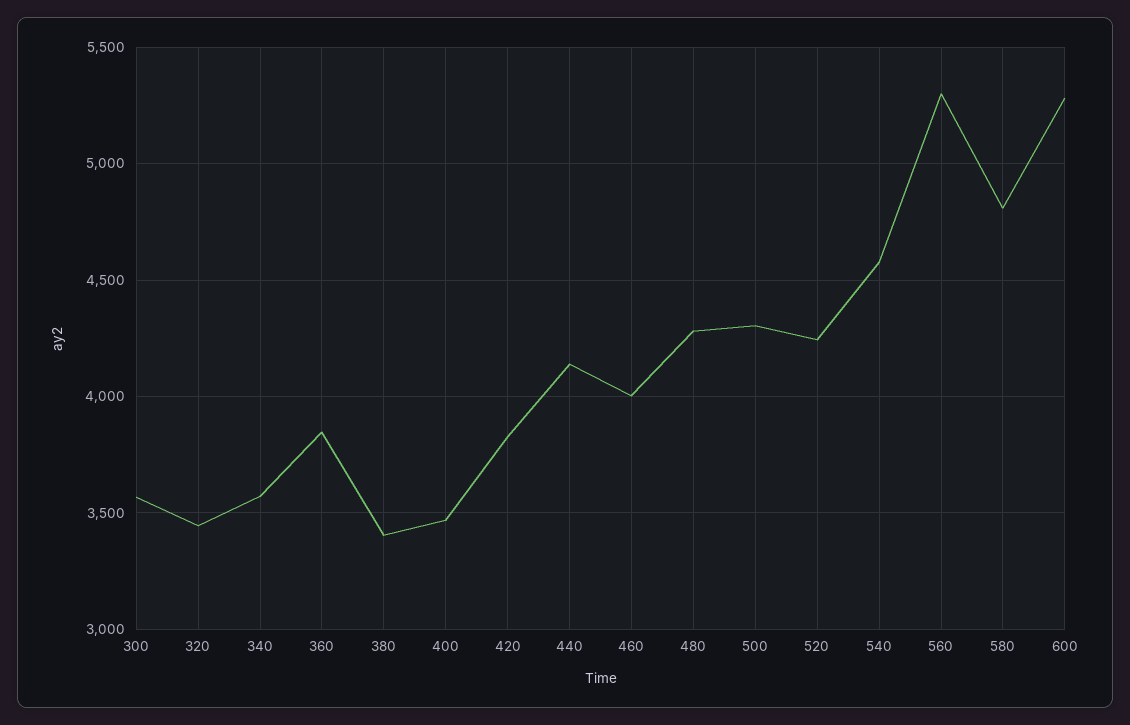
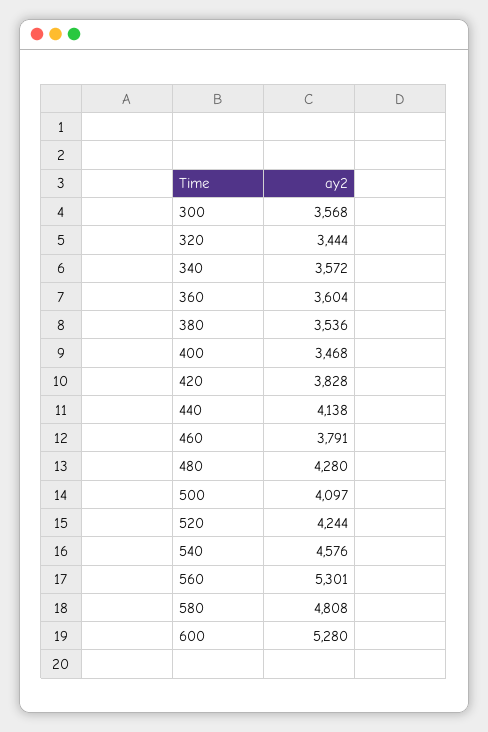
  {
    "300": 3568,
    "320": 3444,
    "340": 3572,
-   "360": 3850,
+   "360": 3604,
-   "380": 3400,
+   "380": 3536,
    "400": 3468,
    "420": 3828,
    "440": 4138,
-   "460": 4000,
+   "460": 3791,
    "480": 4280,
-   "500": 4300,
+   "500": 4097,
    "520": 4244,
    "540": 4576,
    "560": 5301,
    "580": 4808,
    "600": 5280
  }

